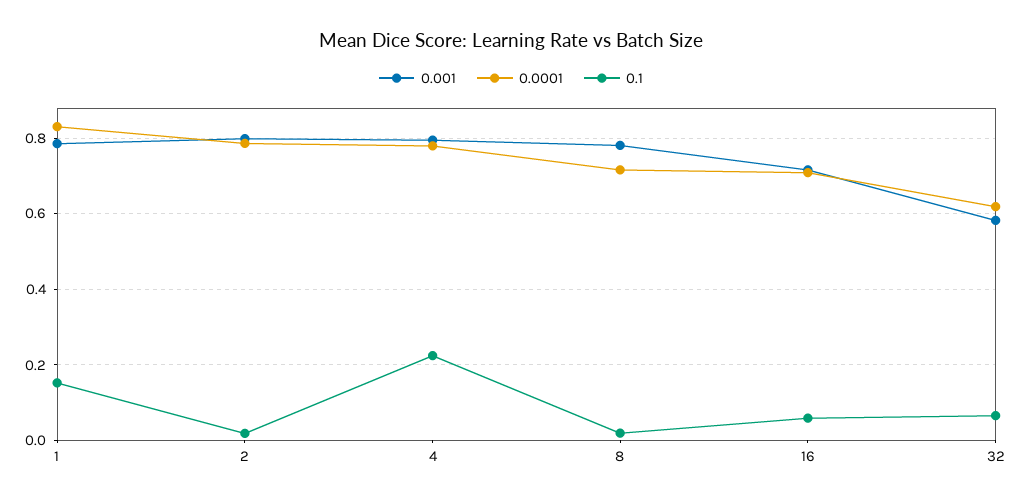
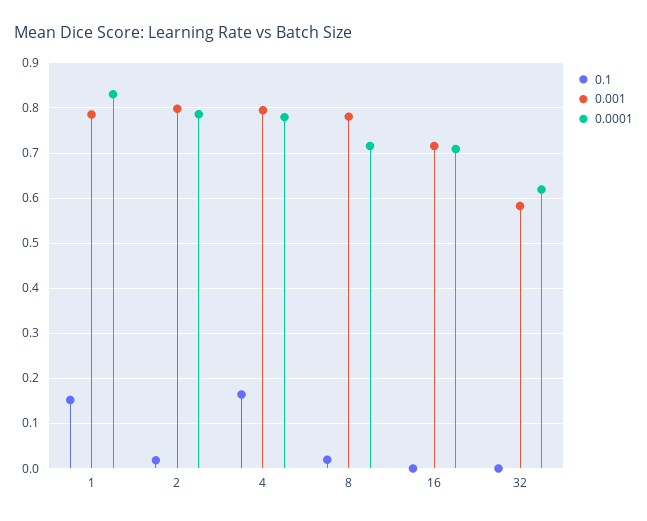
  {
    "0.001": {
      "1": 0.78,
      "2": 0.8,
      "4": 0.8,
      "8": 0.78,
      "16": 0.72,
      "32": 0.58
    },
    "0.0001": {
      "1": 0.84,
      "2": 0.78,
      "4": 0.78,
      "8": 0.72,
      "16": 0.7,
      "32": 0.62
    },
    "0.1": {
      "1": 0.16,
      "2": 0.02,
-     "4": 0.22,
+     "4": 0.16,
      "8": 0.02,
-     "16": 0.06,
+     "16": 0,
-     "32": 0.06
+     "32": 0
    }
  }

